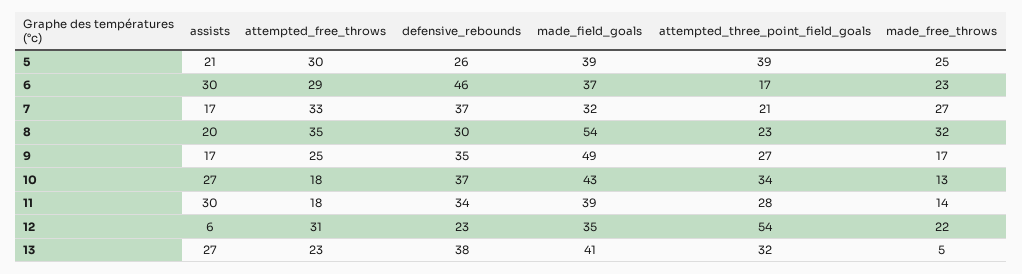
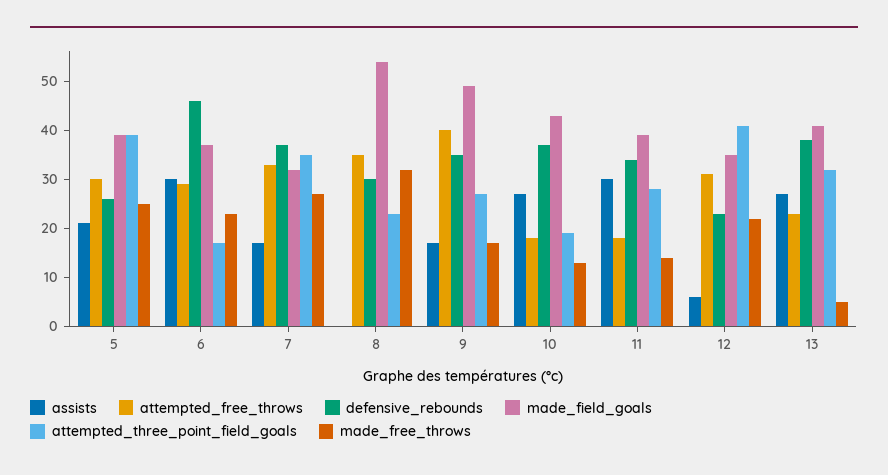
  {
    "assists": {
      "5": 21,
      "6": 30,
      "7": 17,
-     "8": 20,
+     "8": 0,
      "9": 17,
      "10": 27,
      "11": 30,
      "12": 6,
      "13": 27
    },
    "attempted_free_throws": {
      "5": 30,
      "6": 29,
      "7": 33,
      "8": 35,
-     "9": 25,
+     "9": 40,
      "10": 18,
      "11": 18,
      "12": 31,
      "13": 23
    },
    "defensive_rebounds": {
      "5": 26,
      "6": 46,
      "7": 37,
      "8": 30,
      "9": 35,
      "10": 37,
      "11": 34,
      "12": 23,
      "13": 38
    },
    "made_field_goals": {
      "5": 39,
      "6": 37,
      "7": 32,
      "8": 54,
      "9": 49,
      "10": 43,
      "11": 39,
      "12": 35,
      "13": 41
    },
    "attempted_three_point_field_goals": {
      "5": 39,
      "6": 17,
-     "7": 21,
+     "7": 35,
      "8": 23,
      "9": 27,
-     "10": 34,
+     "10": 20,
      "11": 28,
-     "12": 54,
+     "12": 40,
      "13": 32
    },
    "made_free_throws": {
      "5": 25,
      "6": 23,
      "7": 27,
      "8": 32,
      "9": 17,
      "10": 13,
      "11": 14,
      "12": 22,
      "13": 5
    }
  }

